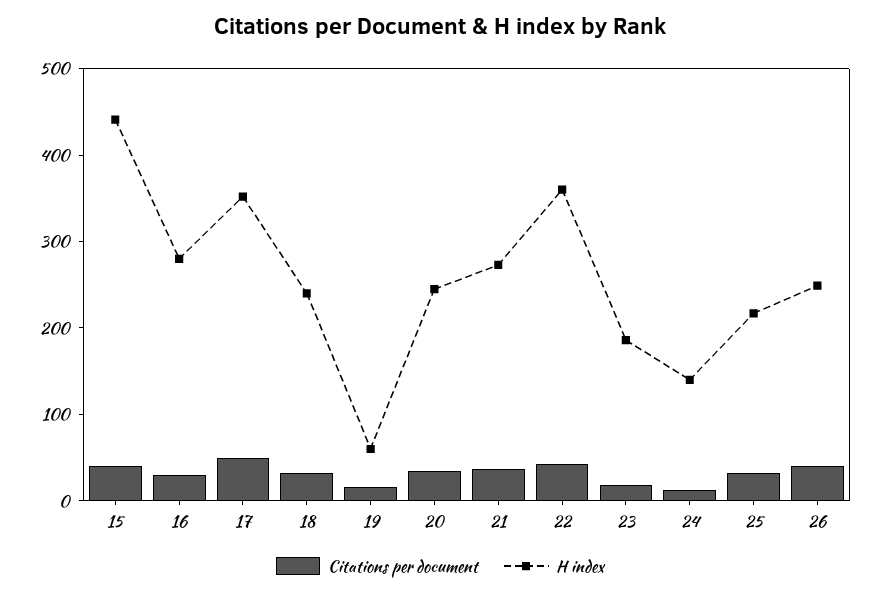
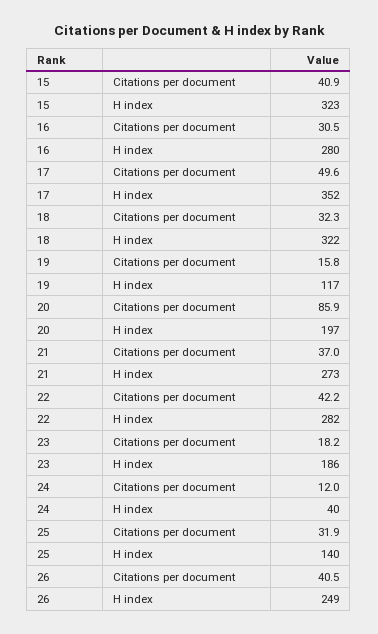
  {
    "Citations per document": {
      "15": 40.9,
      "16": 30.5,
      "17": 49.6,
      "18": 32.3,
      "19": 15.8,
-     "20": 40,
+     "20": 85.9,
      "21": 37,
      "22": 42.2,
      "23": 18.2,
      "24": 12,
      "25": 31.9,
      "26": 40.5
    },
    "H index": {
-     "15": 440,
+     "15": 323,
      "16": 280,
      "17": 352,
-     "18": 240,
+     "18": 322,
-     "19": 60,
+     "19": 117,
-     "20": 240,
+     "20": 197,
      "21": 273,
-     "22": 360,
+     "22": 282,
      "23": 186,
-     "24": 140,
+     "24": 40,
-     "25": 220,
+     "25": 140,
      "26": 249
    }
  }

